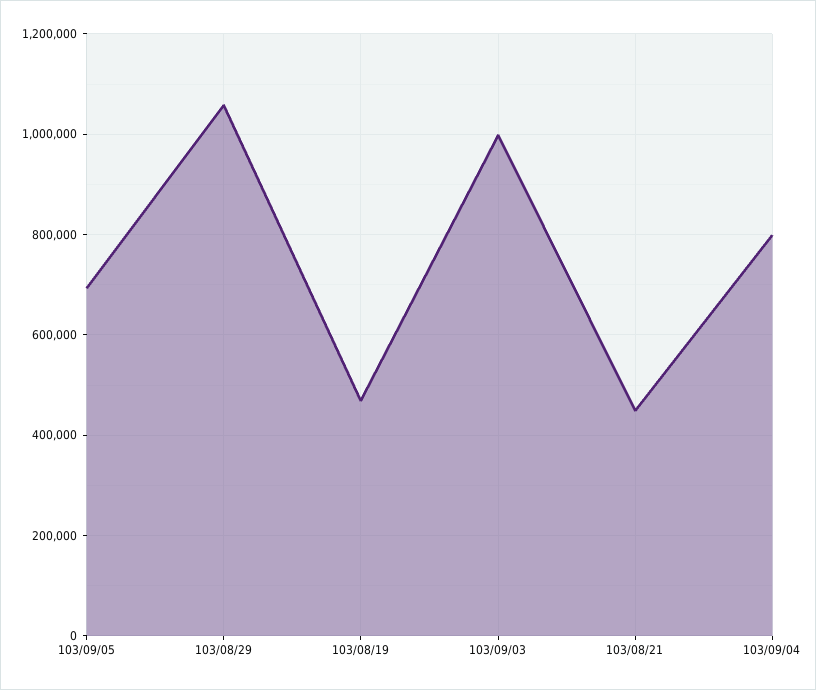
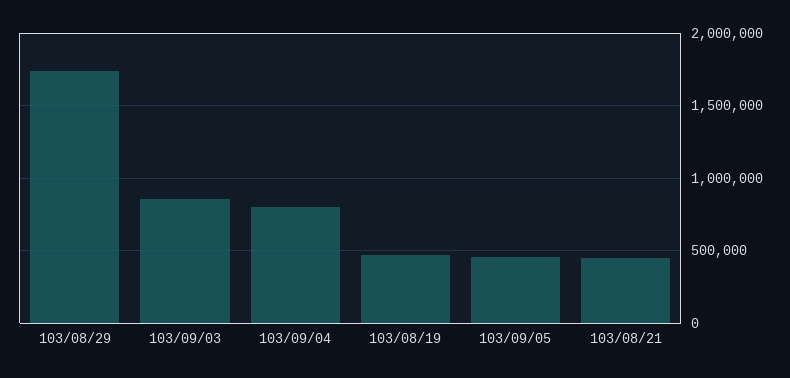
  {
-   "103/09/05": 700000,
+   "103/09/05": 450000,
-   "103/08/29": 1060000,
+   "103/08/29": 1750000,
    "103/08/19": 460000,
-   "103/09/03": 1000000,
+   "103/09/03": 850000,
    "103/08/21": 440000,
    "103/09/04": 800000
  }

